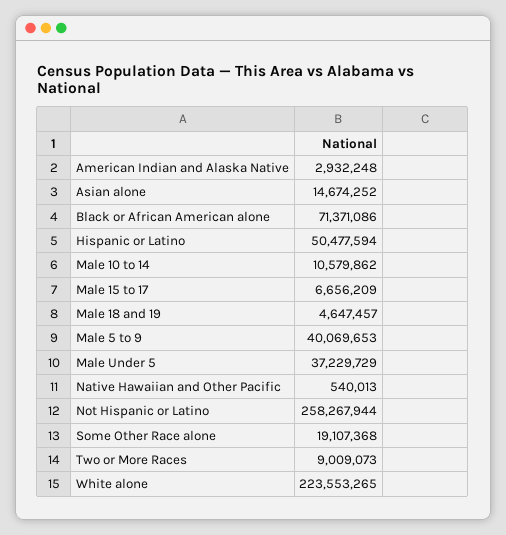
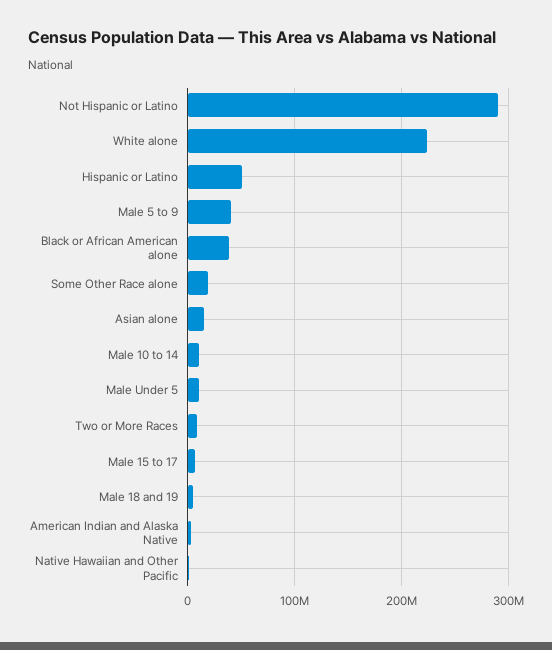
  {
    "American Indian and Alaska Native": 2932248,
    "Asian alone": 14674252,
-   "Black or African American alone": 71371086,
+   "Black or African American alone": 40000000,
    "Hispanic or Latino": 50477594,
    "Male 10 to 14": 10579862,
    "Male 15 to 17": 6656209,
    "Male 18 and 19": 4647457,
    "Male 5 to 9": 40069653,
-   "Male Under 5": 37229729,
+   "Male Under 5": 10000000,
    "Native Hawaiian and Other Pacific": 540013,
-   "Not Hispanic or Latino": 258267944,
+   "Not Hispanic or Latino": 290000000,
    "Some Other Race alone": 19107368,
    "Two or More Races": 9009073,
    "White alone": 223553265
  }

